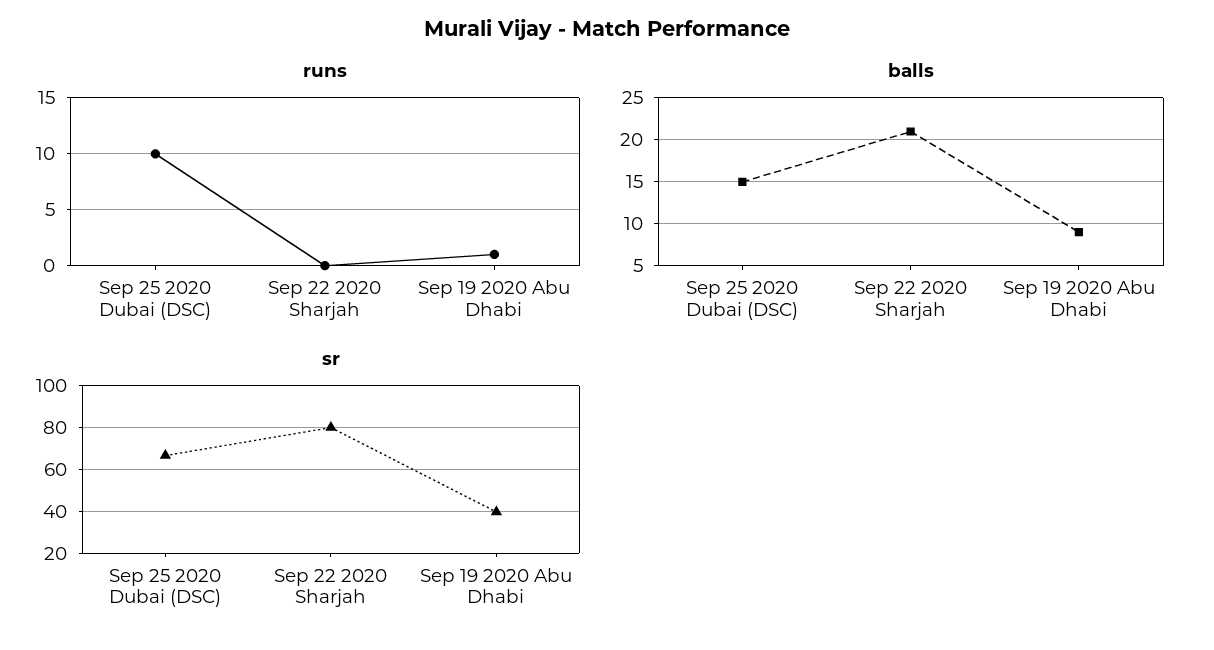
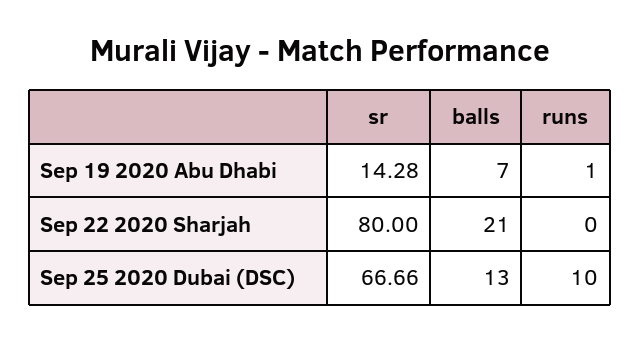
  {
    "runs": {
      "Sep 25 2020 Dubai (DSC)": 10,
      "Sep 22 2020 Sharjah": 0,
      "Sep 19 2020 Abu Dhabi": 1
    },
    "balls": {
-     "Sep 25 2020 Dubai (DSC)": 15,
+     "Sep 25 2020 Dubai (DSC)": 13,
      "Sep 22 2020 Sharjah": 21,
-     "Sep 19 2020 Abu Dhabi": 9
+     "Sep 19 2020 Abu Dhabi": 7
    },
    "sr": {
      "Sep 25 2020 Dubai (DSC)": 66.66,
      "Sep 22 2020 Sharjah": 80,
-     "Sep 19 2020 Abu Dhabi": 40
+     "Sep 19 2020 Abu Dhabi": 14.28
    }
  }

